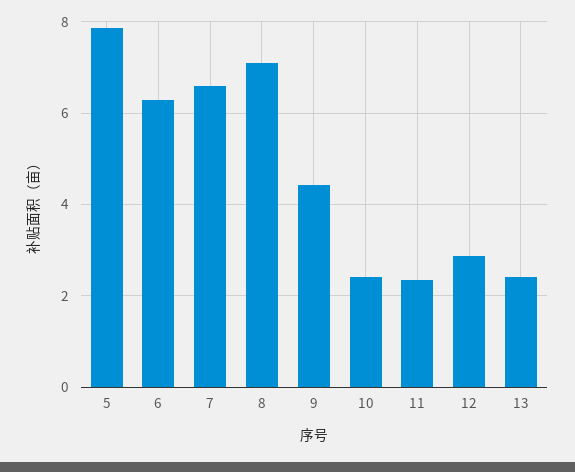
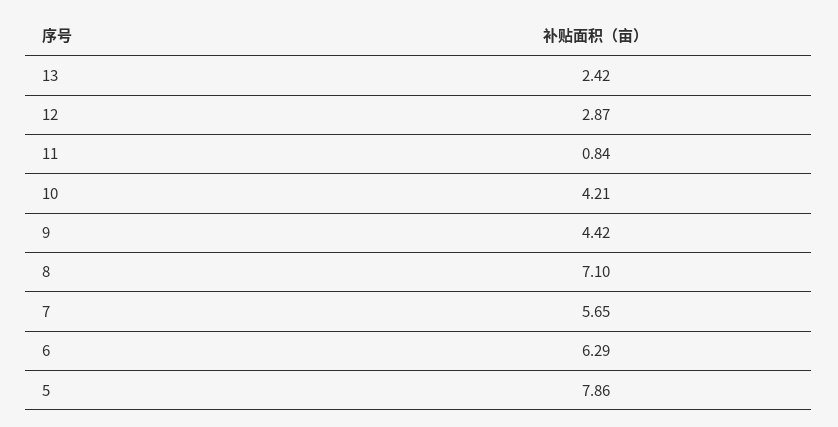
  {
    "5": 7.86,
    "6": 6.29,
-   "7": 6.6,
+   "7": 5.65,
    "8": 7.1,
    "9": 4.42,
-   "10": 2.4,
+   "10": 4.21,
-   "11": 2.4,
+   "11": 0.84,
    "12": 2.87,
    "13": 2.42
  }

